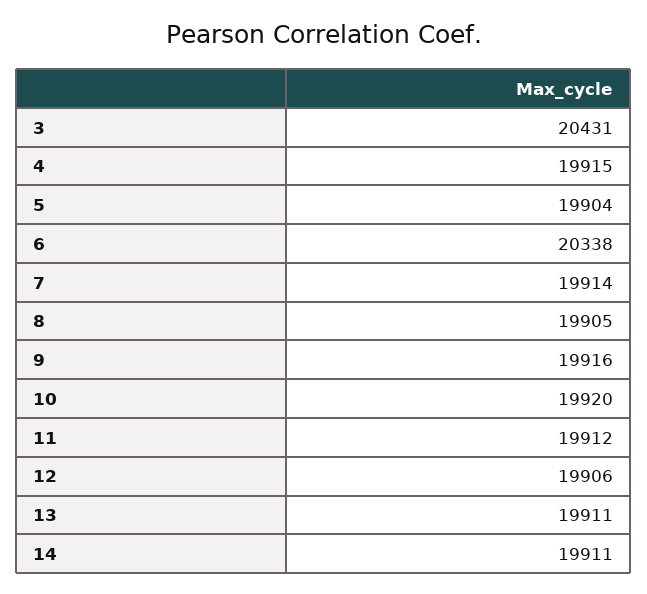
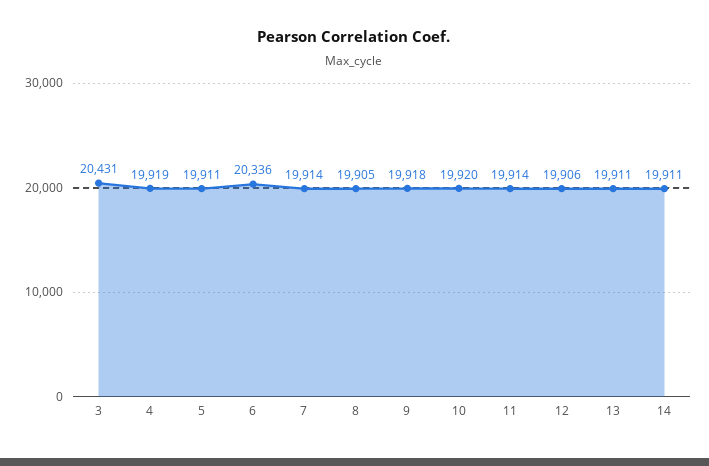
  {
    "3": 20431,
-   "4": 19915,
+   "4": 19919,
-   "5": 19904,
+   "5": 19911,
-   "6": 20338,
+   "6": 20336,
    "7": 19914,
    "8": 19905,
-   "9": 19916,
+   "9": 19918,
    "10": 19920,
-   "11": 19912,
+   "11": 19914,
    "12": 19906,
    "13": 19911,
    "14": 19911
  }

